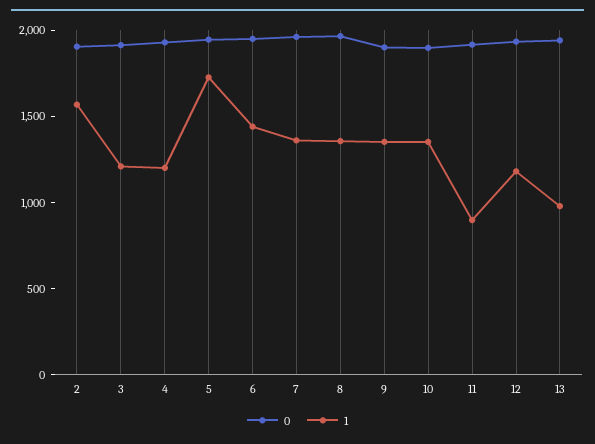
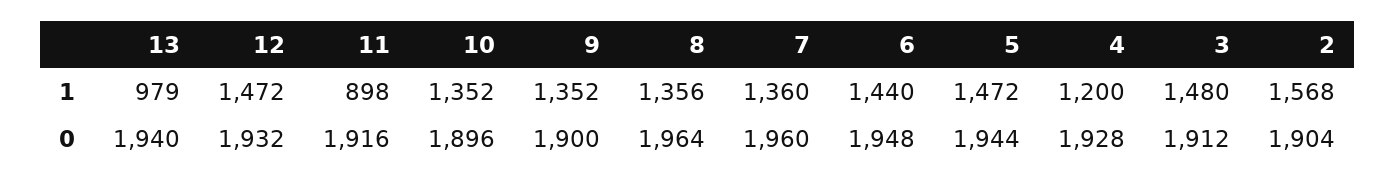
  {
    "0": {
      "2": 1904,
      "3": 1912,
      "4": 1928,
      "5": 1944,
      "6": 1948,
      "7": 1960,
      "8": 1964,
      "9": 1900,
      "10": 1896,
      "11": 1916,
      "12": 1932,
      "13": 1940
    },
    "1": {
      "2": 1568,
-     "3": 1200,
+     "3": 1480,
      "4": 1200,
-     "5": 1700,
+     "5": 1472,
      "6": 1440,
      "7": 1360,
      "8": 1356,
      "9": 1352,
      "10": 1352,
      "11": 898,
-     "12": 1200,
+     "12": 1472,
      "13": 979
    }
  }

